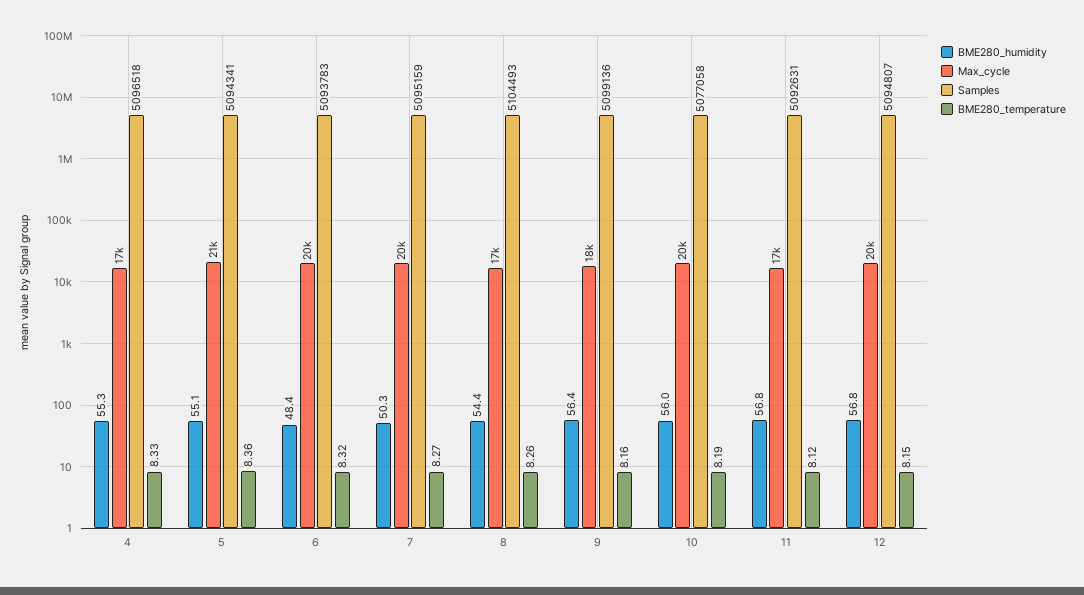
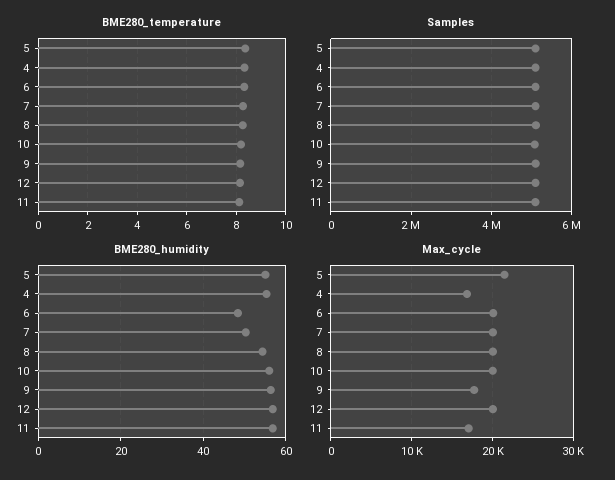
  {
    "BME280_humidity": {
      "4": 55.3,
      "5": 55.1,
      "6": 48.4,
      "7": 50.3,
      "8": 54.4,
      "9": 56.4,
      "10": 56,
      "11": 56.8,
      "12": 56.8
    },
    "Max_cycle": {
      "4": 17000,
      "5": 21000,
      "6": 20000,
      "7": 20000,
-     "8": 17000,
+     "8": 20000,
      "9": 18000,
      "10": 20000,
      "11": 17000,
      "12": 20000
    },
    "Samples": {
      "4": 5096518,
      "5": 5094341,
      "6": 5093783,
      "7": 5095159,
      "8": 5104493,
      "9": 5099136,
      "10": 5077058,
      "11": 5092631,
      "12": 5094807
    },
    "BME280_temperature": {
      "4": 8.33,
      "5": 8.36,
      "6": 8.32,
      "7": 8.27,
      "8": 8.26,
      "9": 8.16,
      "10": 8.19,
      "11": 8.12,
      "12": 8.15
    }
  }

